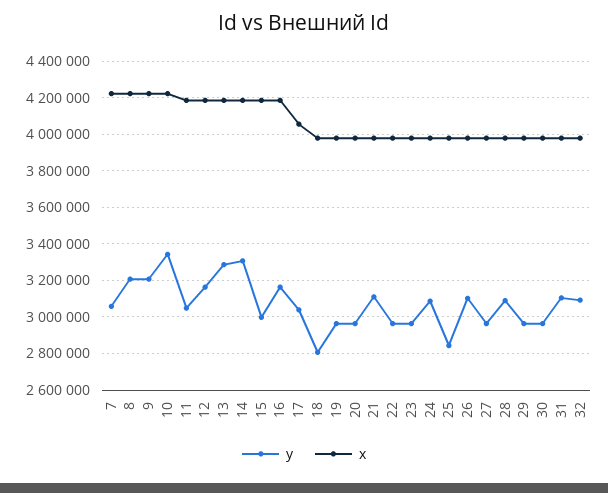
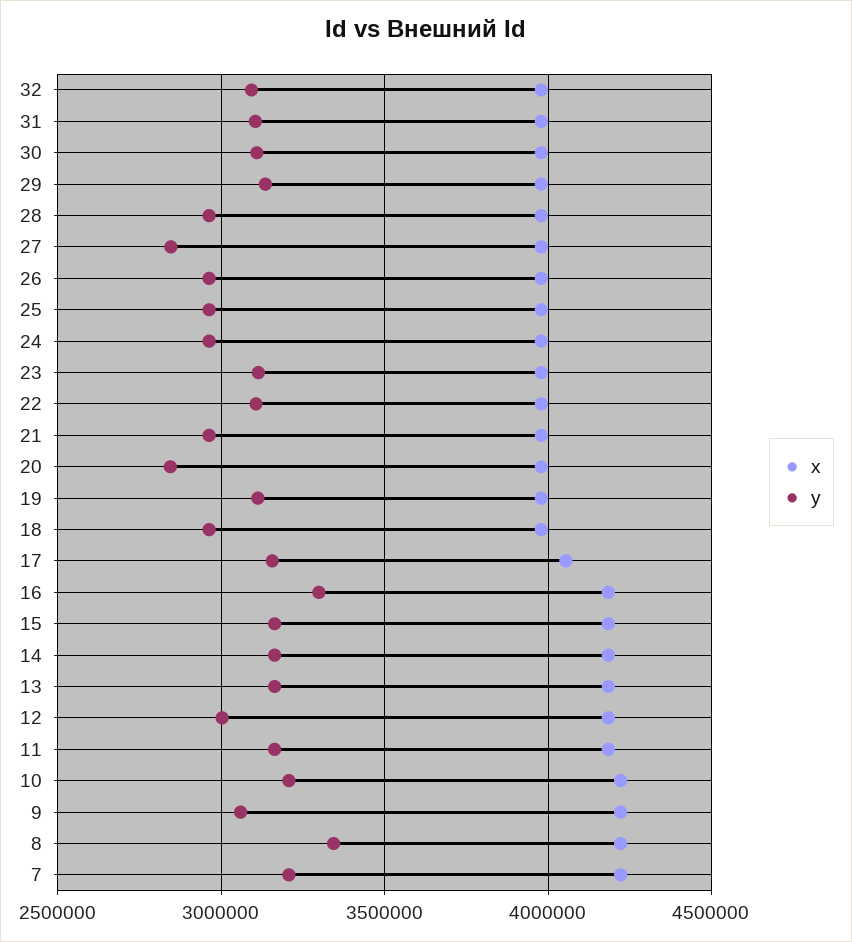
  {
    "y": {
-     "7": 3050000,
+     "7": 3200000,
-     "8": 3200000,
+     "8": 3350000,
-     "9": 3200000,
+     "9": 3050000,
-     "10": 3350000,
+     "10": 3200000,
-     "11": 3050000,
+     "11": 3150000,
-     "12": 3150000,
+     "12": 3000000,
-     "13": 3300000,
+     "13": 3150000,
-     "14": 3300000,
+     "14": 3150000,
-     "15": 3000000,
+     "15": 3150000,
-     "16": 3150000,
+     "16": 3300000,
-     "17": 3050000,
+     "17": 3150000,
-     "18": 2800000,
+     "18": 2950000,
-     "19": 2950000,
+     "19": 3100000,
-     "20": 2950000,
+     "20": 2850000,
-     "21": 3100000,
+     "21": 2950000,
-     "22": 2950000,
+     "22": 3100000,
-     "23": 2950000,
+     "23": 3100000,
-     "24": 3100000,
+     "24": 2950000,
-     "25": 2850000,
+     "25": 2950000,
-     "26": 3100000,
+     "26": 2950000,
-     "27": 2950000,
+     "27": 2850000,
-     "28": 3100000,
+     "28": 2950000,
-     "29": 2950000,
+     "29": 3150000,
-     "30": 2950000,
+     "30": 3100000,
      "31": 3100000,
      "32": 3100000
    },
    "x": {
      "7": 4200000,
      "8": 4200000,
      "9": 4200000,
      "10": 4200000,
      "11": 4200000,
      "12": 4200000,
      "13": 4200000,
      "14": 4200000,
      "15": 4200000,
      "16": 4200000,
      "17": 4050000,
      "18": 4000000,
      "19": 4000000,
      "20": 4000000,
      "21": 4000000,
      "22": 4000000,
      "23": 4000000,
      "24": 4000000,
      "25": 4000000,
      "26": 4000000,
      "27": 4000000,
      "28": 4000000,
      "29": 4000000,
      "30": 4000000,
      "31": 4000000,
      "32": 4000000
    }
  }

